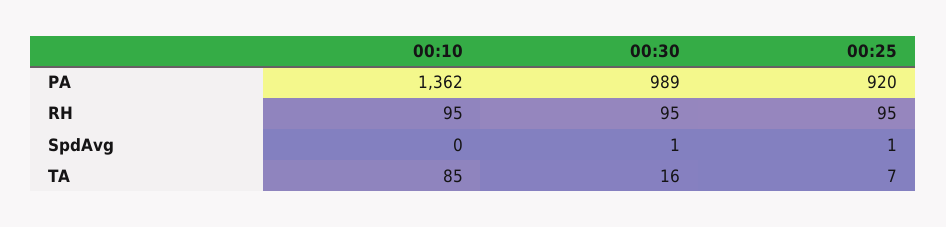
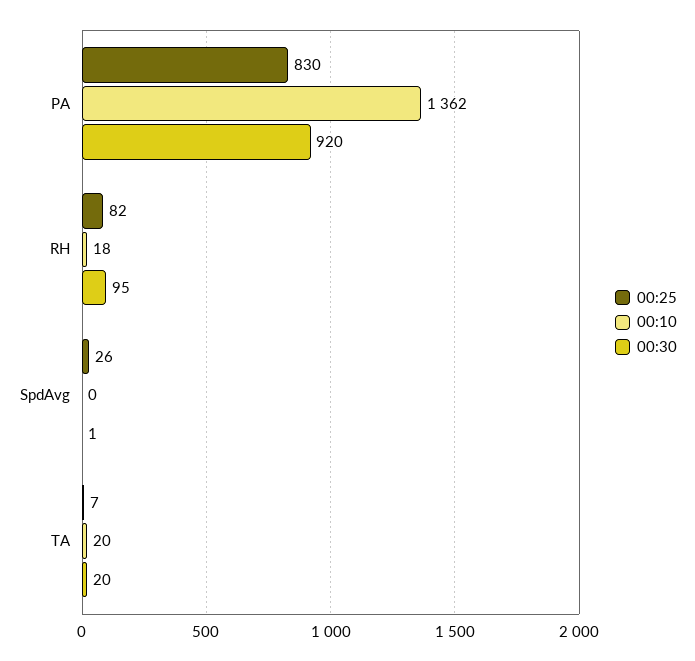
  {
    "00:10": {
      "PA": 1362,
-     "RH": 95,
+     "RH": 18,
      "SpdAvg": 0,
-     "TA": 85
+     "TA": 20
    },
    "00:30": {
-     "PA": 989,
+     "PA": 920,
      "RH": 95,
      "SpdAvg": 1,
-     "TA": 16
+     "TA": 20
    },
    "00:25": {
-     "PA": 920,
+     "PA": 830,
-     "RH": 95,
+     "RH": 82,
-     "SpdAvg": 1,
+     "SpdAvg": 26,
      "TA": 7
    }
  }

